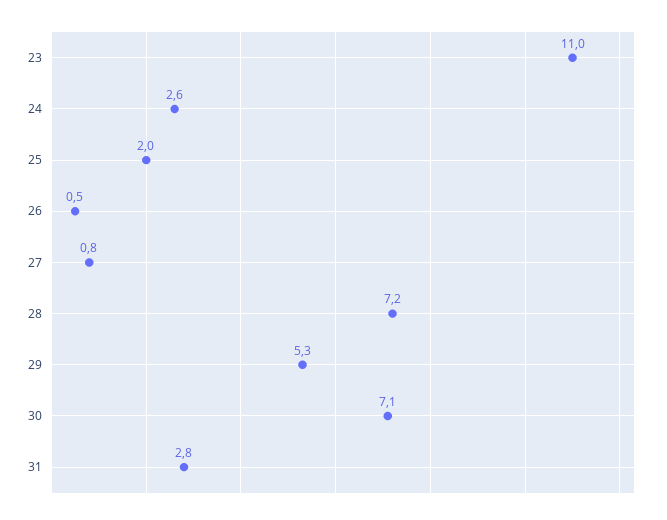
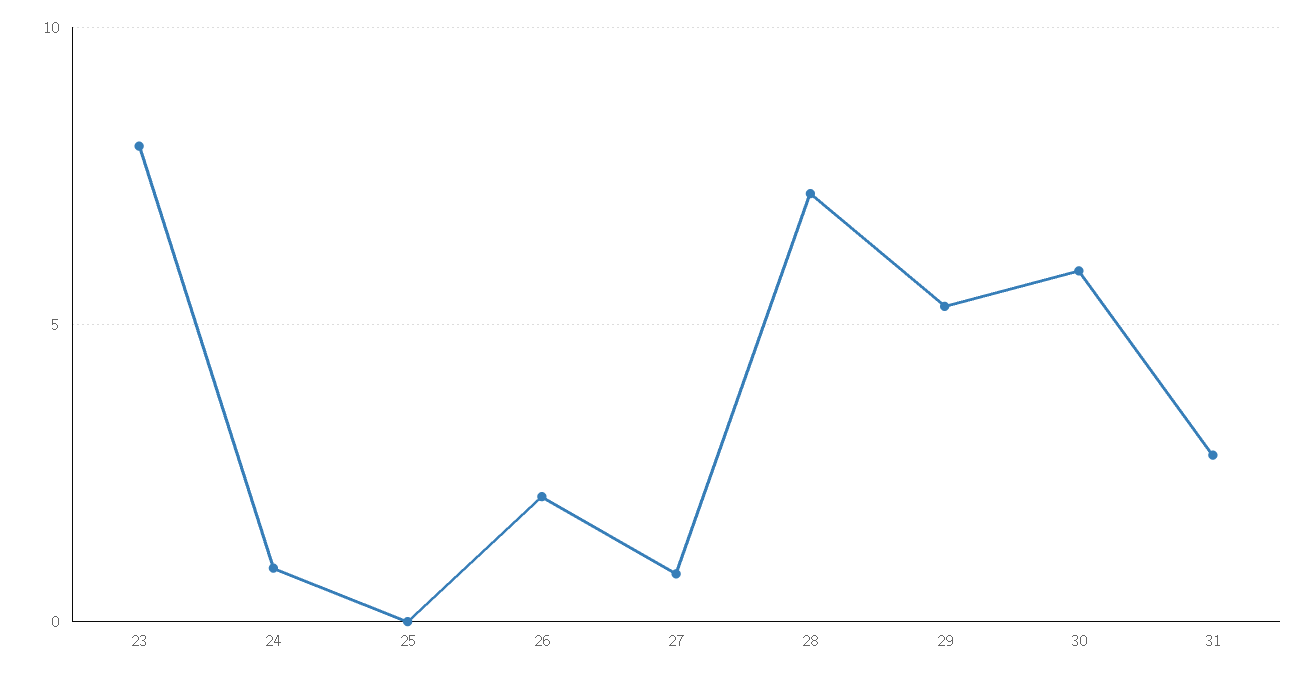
  {
-   "23": 11,
+   "23": 8,
-   "24": 2.6,
+   "24": 1,
-   "25": 2,
+   "25": 0,
-   "26": 0.5,
+   "26": 2,
    "27": 0.8,
    "28": 7.2,
    "29": 5.3,
-   "30": 7.1,
+   "30": 6,
    "31": 2.8
  }

